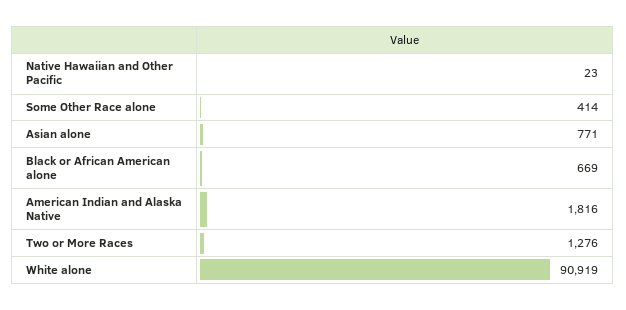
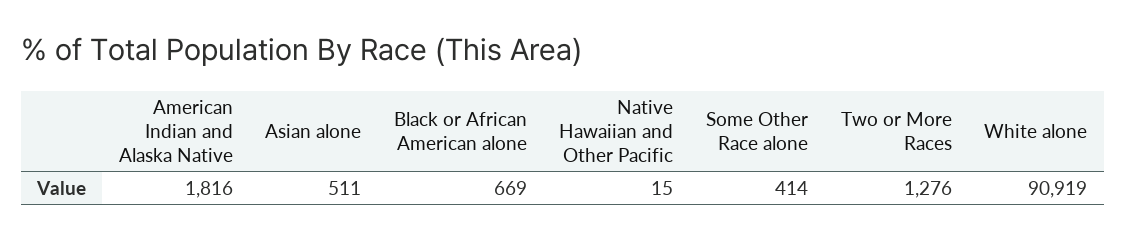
  {
-   "Native Hawaiian and Other Pacific": 23,
+   "Native Hawaiian and Other Pacific": 15,
    "Some Other Race alone": 414,
-   "Asian alone": 771,
+   "Asian alone": 511,
    "Black or African American alone": 669,
    "American Indian and Alaska Native": 1816,
    "Two or More Races": 1276,
    "White alone": 90919
  }

